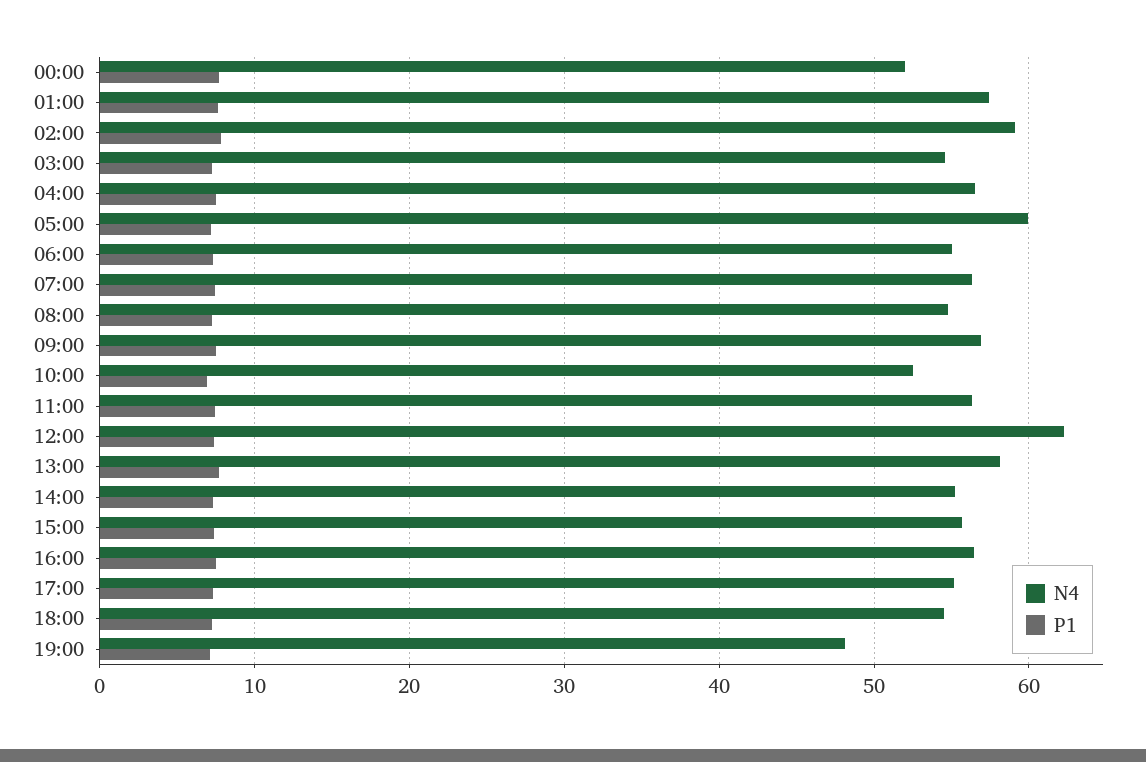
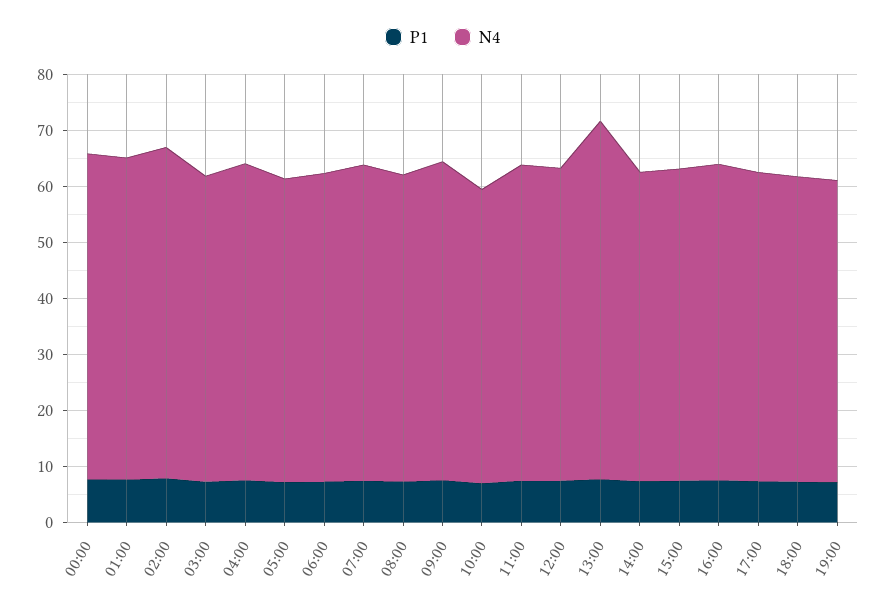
  {
    "N4": {
-     "00:00": 52,
+     "00:00": 58,
      "01:00": 57,
      "02:00": 59,
      "03:00": 55,
      "04:00": 57,
-     "05:00": 60,
+     "05:00": 54,
      "06:00": 55,
      "07:00": 56,
      "08:00": 55,
      "09:00": 57,
      "10:00": 52,
      "11:00": 56,
-     "12:00": 62,
+     "12:00": 56,
-     "13:00": 58,
+     "13:00": 64,
      "14:00": 55,
      "15:00": 56,
      "16:00": 56,
      "17:00": 55,
      "18:00": 55,
-     "19:00": 48
+     "19:00": 54
    },
    "P1": {
      "00:00": 8,
      "01:00": 8,
      "02:00": 8,
      "03:00": 7,
      "04:00": 7,
      "05:00": 7,
      "06:00": 7,
      "07:00": 7,
      "08:00": 7,
      "09:00": 8,
      "10:00": 7,
      "11:00": 7,
      "12:00": 7,
      "13:00": 8,
      "14:00": 7,
      "15:00": 7,
      "16:00": 7,
      "17:00": 7,
      "18:00": 7,
      "19:00": 7
    }
  }

